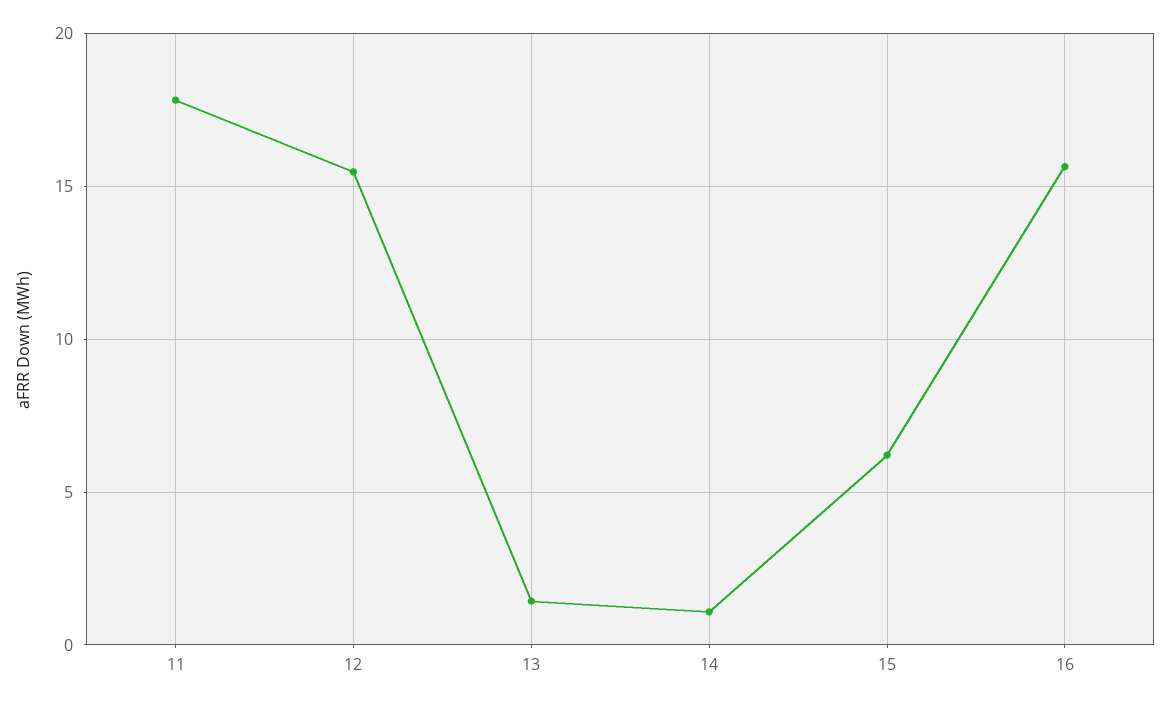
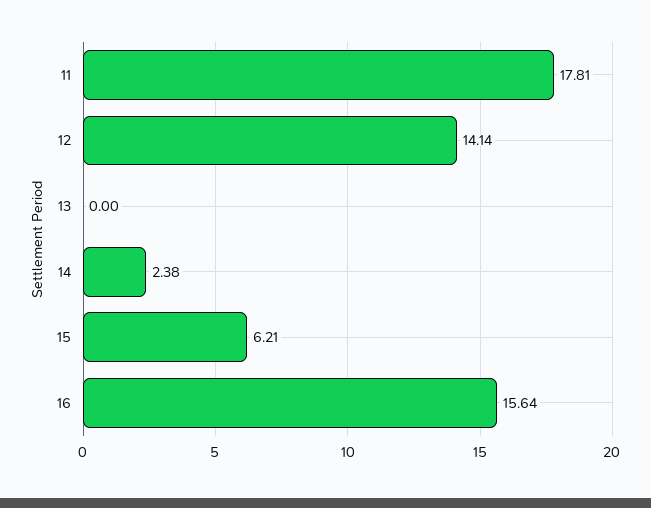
  {
    "11": 17.81,
-   "12": 15.5,
+   "12": 14.14,
-   "13": 1.5,
+   "13": 0,
-   "14": 1,
+   "14": 2.38,
    "15": 6.21,
    "16": 15.64
  }

